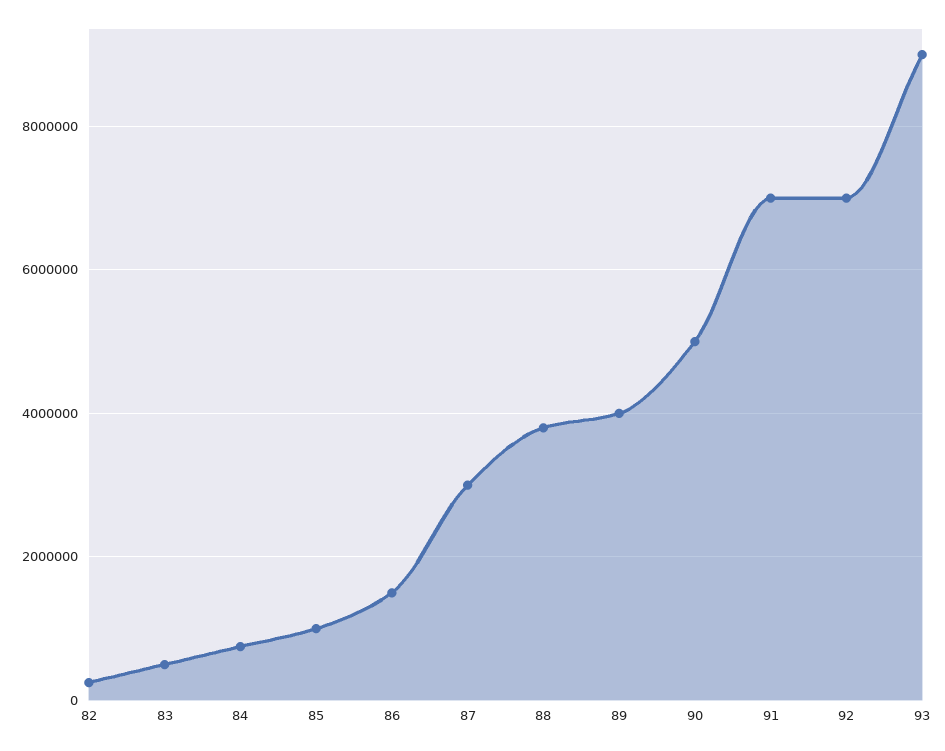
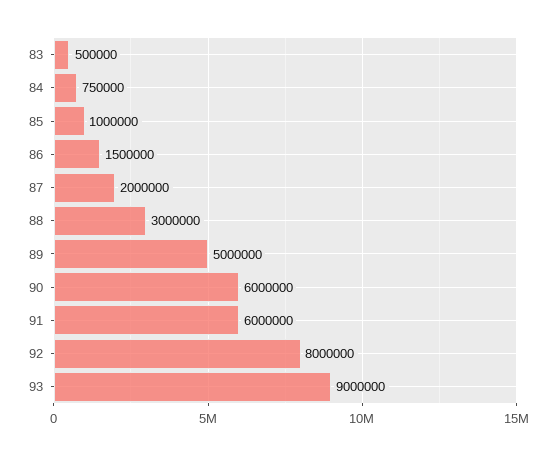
  {
-   "82": 200000,
    "83": 500000,
    "84": 750000,
    "85": 1000000,
    "86": 1500000,
-   "87": 3000000,
+   "87": 2000000,
-   "88": 3800000,
+   "88": 3000000,
-   "89": 4000000,
+   "89": 5000000,
-   "90": 5000000,
+   "90": 6000000,
-   "91": 7000000,
+   "91": 6000000,
-   "92": 7000000,
+   "92": 8000000,
    "93": 9000000
  }

